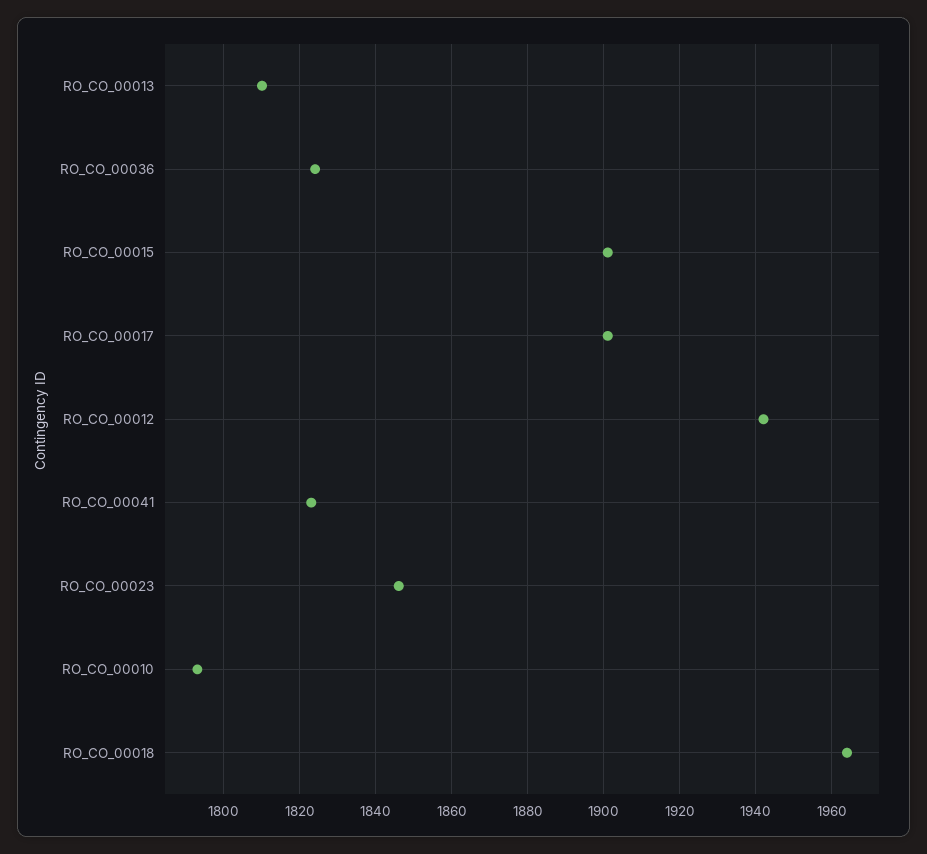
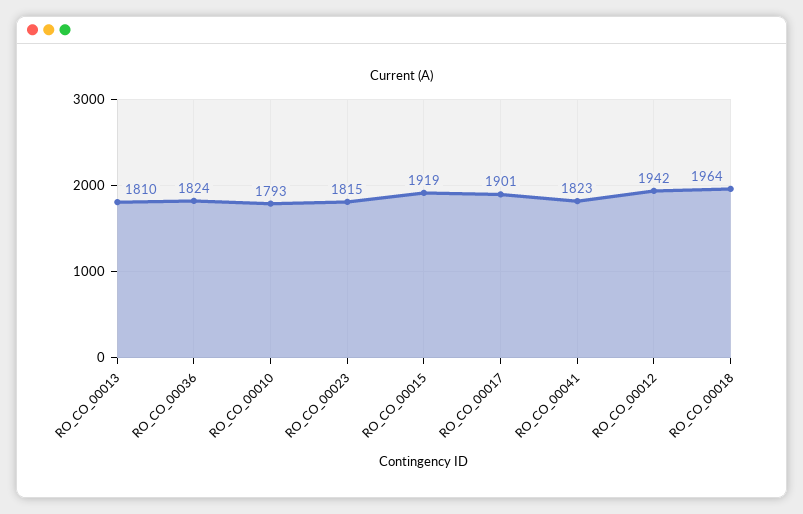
  {
    "RO_CO_00013": 1810,
    "RO_CO_00036": 1824,
-   "RO_CO_00015": 1900,
+   "RO_CO_00015": 1919,
    "RO_CO_00017": 1901,
    "RO_CO_00012": 1942,
    "RO_CO_00041": 1823,
-   "RO_CO_00023": 1845,
+   "RO_CO_00023": 1815,
    "RO_CO_00010": 1793,
    "RO_CO_00018": 1964
  }

